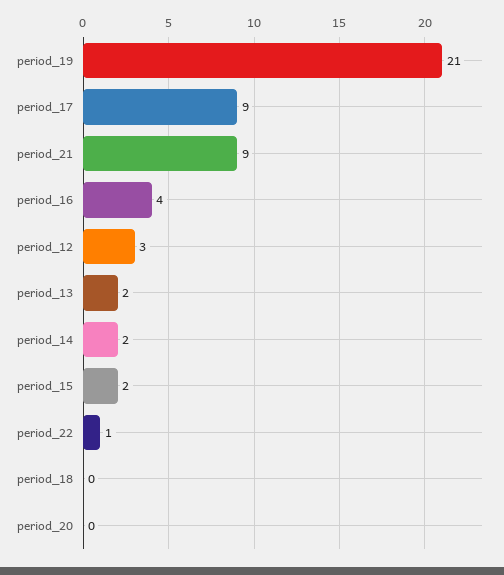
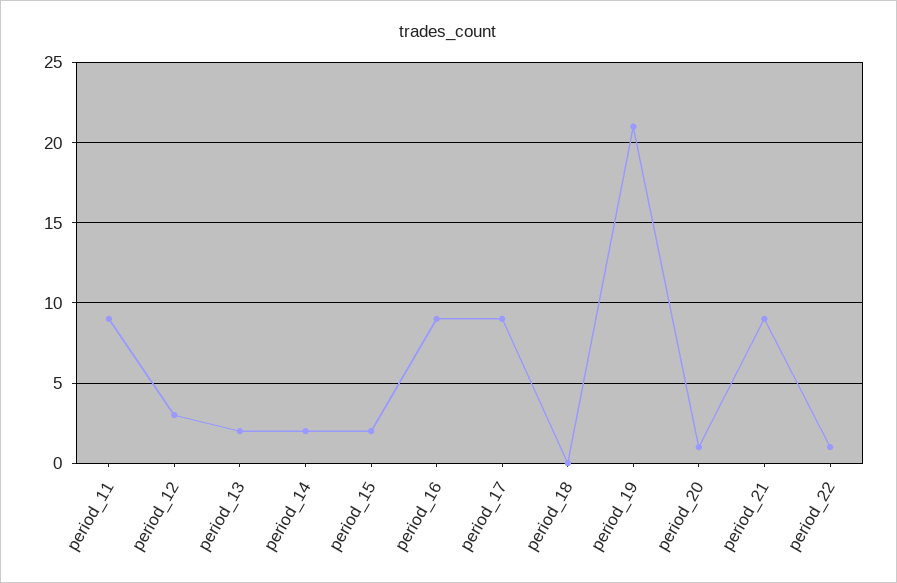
  {
    "period_19": 21,
    "period_17": 9,
    "period_21": 9,
-   "period_16": 4,
+   "period_16": 9,
    "period_12": 3,
    "period_13": 2,
    "period_14": 2,
    "period_15": 2,
    "period_22": 1,
    "period_18": 0,
-   "period_20": 0
+   "period_20": 1,
+   "period_11": 9
  }

